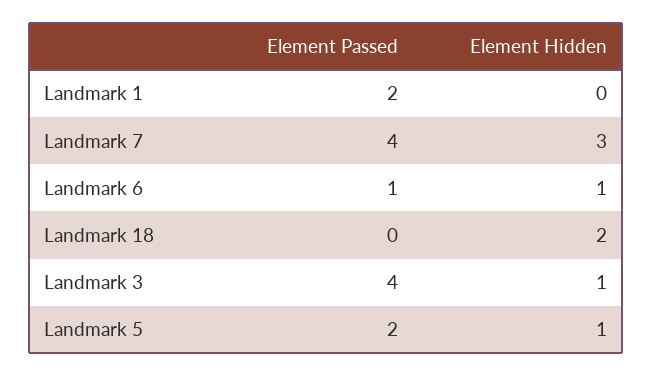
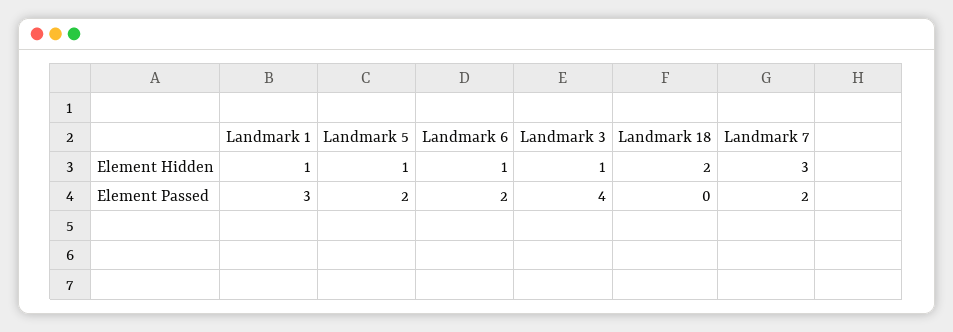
  {
    "Element Passed": {
-     "Landmark 1": 2,
+     "Landmark 1": 3,
-     "Landmark 7": 4,
+     "Landmark 7": 2,
-     "Landmark 6": 1,
+     "Landmark 6": 2,
      "Landmark 18": 0,
      "Landmark 3": 4,
      "Landmark 5": 2
    },
    "Element Hidden": {
-     "Landmark 1": 0,
+     "Landmark 1": 1,
      "Landmark 7": 3,
      "Landmark 6": 1,
      "Landmark 18": 2,
      "Landmark 3": 1,
      "Landmark 5": 1
    }
  }

